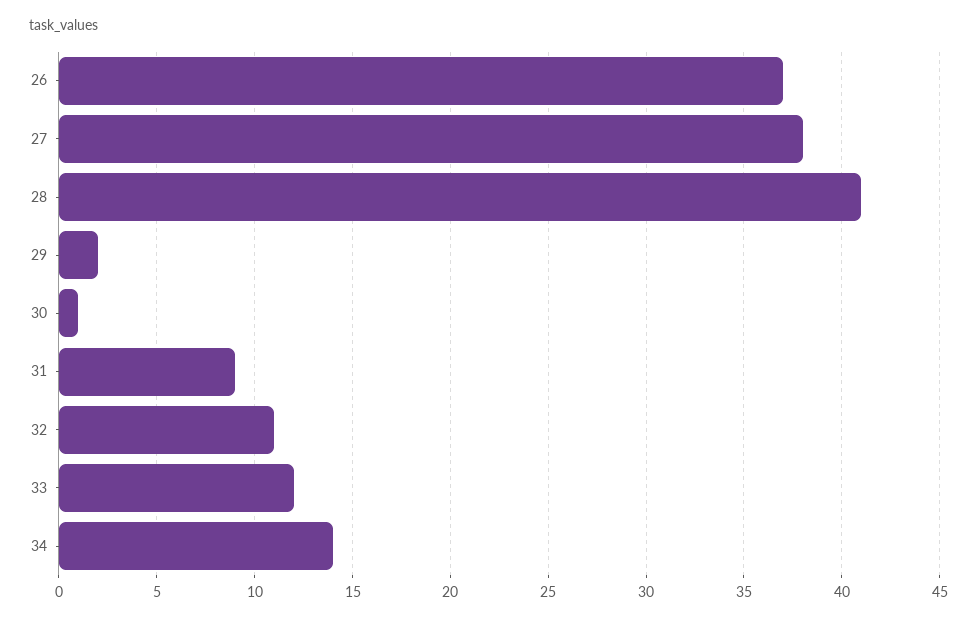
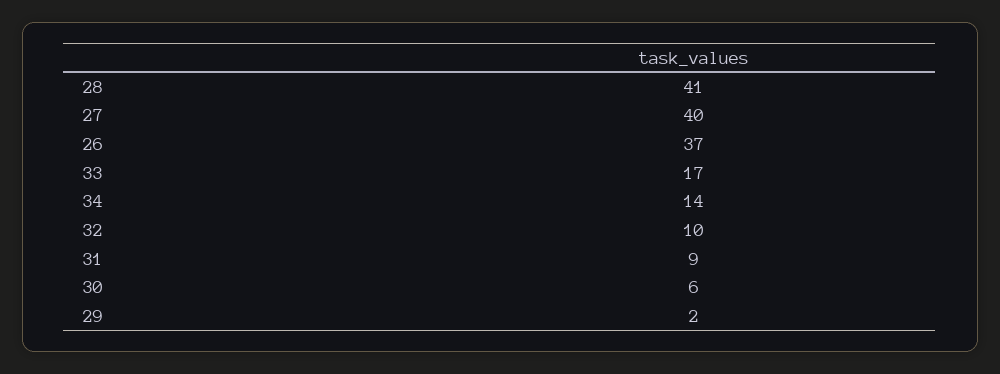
  {
    "26": 37,
-   "27": 38,
+   "27": 40,
    "28": 41,
    "29": 2,
-   "30": 1,
+   "30": 6,
    "31": 9,
-   "32": 11,
+   "32": 10,
-   "33": 12,
+   "33": 17,
    "34": 14
  }

